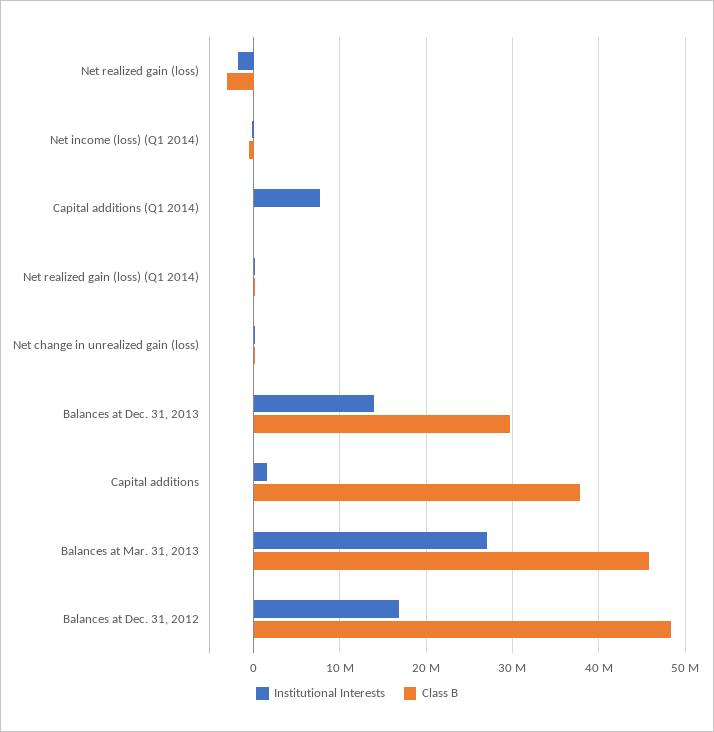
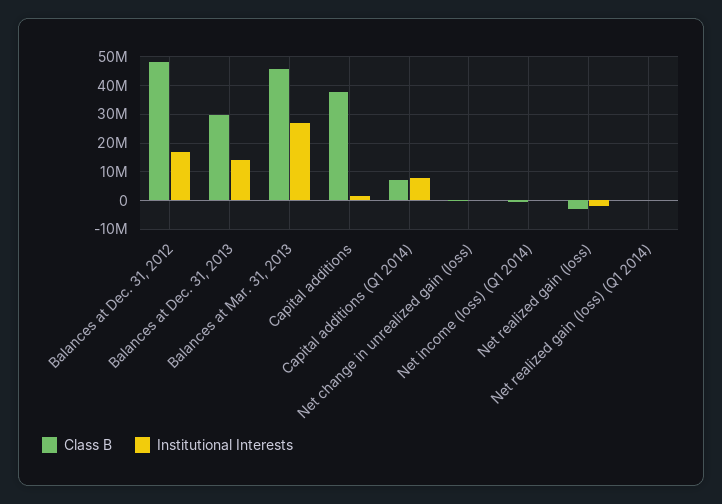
  {
    "Institutional Interests": {
      "Net realized gain (loss)": -2000000,
      "Net income (loss) (Q1 2014)": 0,
      "Capital additions (Q1 2014)": 8000000,
      "Net realized gain (loss) (Q1 2014)": 0,
      "Net change in unrealized gain (loss)": 0,
      "Balances at Dec. 31, 2013": 14000000,
      "Capital additions": 2000000,
      "Balances at Mar. 31, 2013": 27000000,
      "Balances at Dec. 31, 2012": 17000000
    },
    "Class B": {
      "Net realized gain (loss)": -3000000,
      "Net income (loss) (Q1 2014)": -1000000,
-     "Capital additions (Q1 2014)": 0,
+     "Capital additions (Q1 2014)": 7500000,
      "Net realized gain (loss) (Q1 2014)": 0,
      "Net change in unrealized gain (loss)": 0,
      "Balances at Dec. 31, 2013": 30000000,
      "Capital additions": 38000000,
      "Balances at Mar. 31, 2013": 46000000,
      "Balances at Dec. 31, 2012": 48000000
    }
  }

